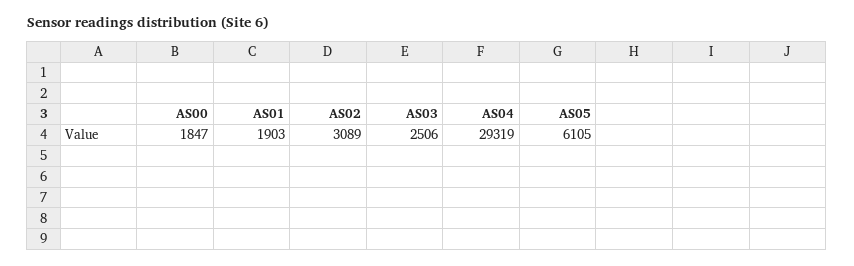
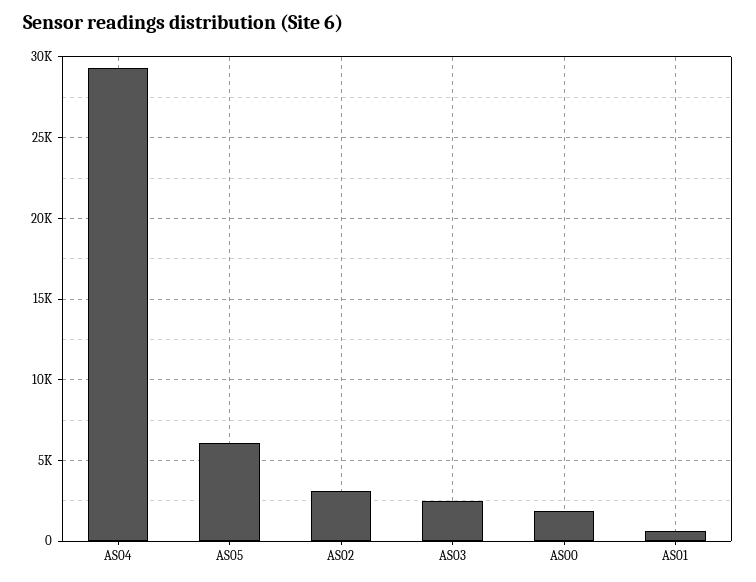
  {
    "AS00": 1847,
-   "AS01": 1903,
+   "AS01": 500,
    "AS02": 3089,
    "AS03": 2506,
    "AS04": 29319,
    "AS05": 6105
  }

